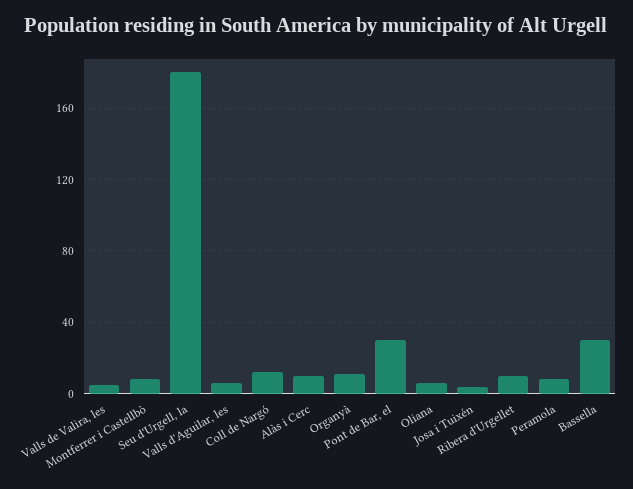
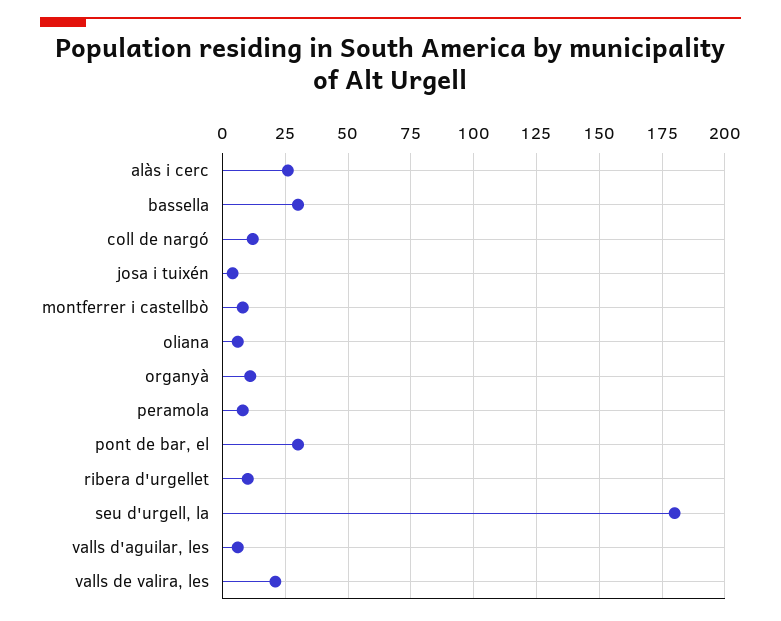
  {
-   "Valls de Valira, les": 5,
+   "Valls de Valira, les": 20,
    "Montferrer i Castellbò": 10,
    "Seu d'Urgell, la": 180,
    "Valls d'Aguilar, les": 5,
    "Coll de Nargó": 10,
-   "Alàs i Cerc": 10,
+   "Alàs i Cerc": 25,
    "Organyà": 10,
    "Pont de Bar, el": 30,
    "Oliana": 5,
    "Josa i Tuixén": 5,
    "Ribera d'Urgellet": 10,
    "Peramola": 10,
    "Bassella": 30
  }

